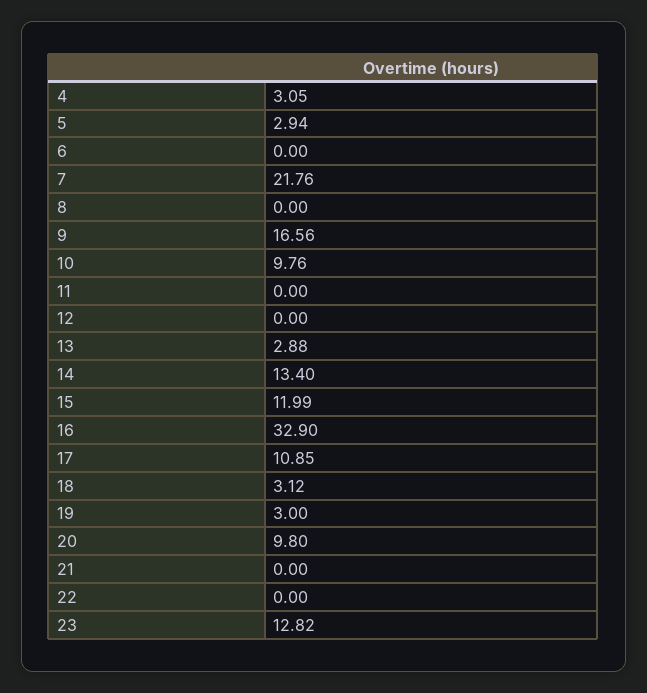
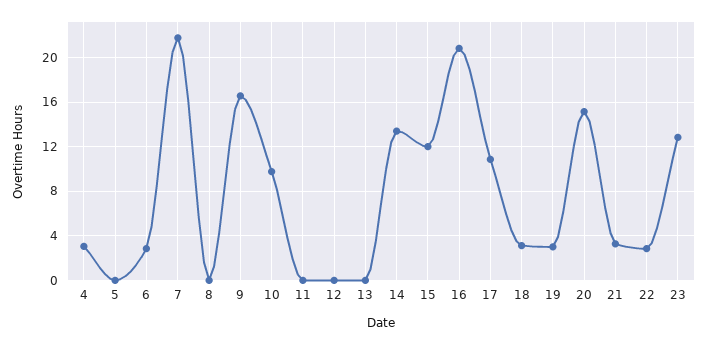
  {
    "4": 3.05,
-   "5": 2.94,
+   "5": 0,
-   "6": 0,
+   "6": 3,
    "7": 21.76,
    "8": 0,
    "9": 16.56,
    "10": 9.76,
    "11": 0,
    "12": 0,
-   "13": 2.88,
+   "13": 0,
    "14": 13.4,
    "15": 11.99,
-   "16": 32.9,
+   "16": 21,
    "17": 10.85,
    "18": 3.12,
    "19": 3,
-   "20": 9.8,
+   "20": 15,
-   "21": 0,
+   "21": 3,
-   "22": 0,
+   "22": 3,
    "23": 12.82
  }

